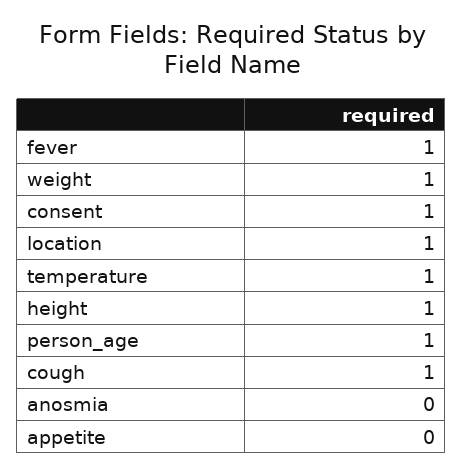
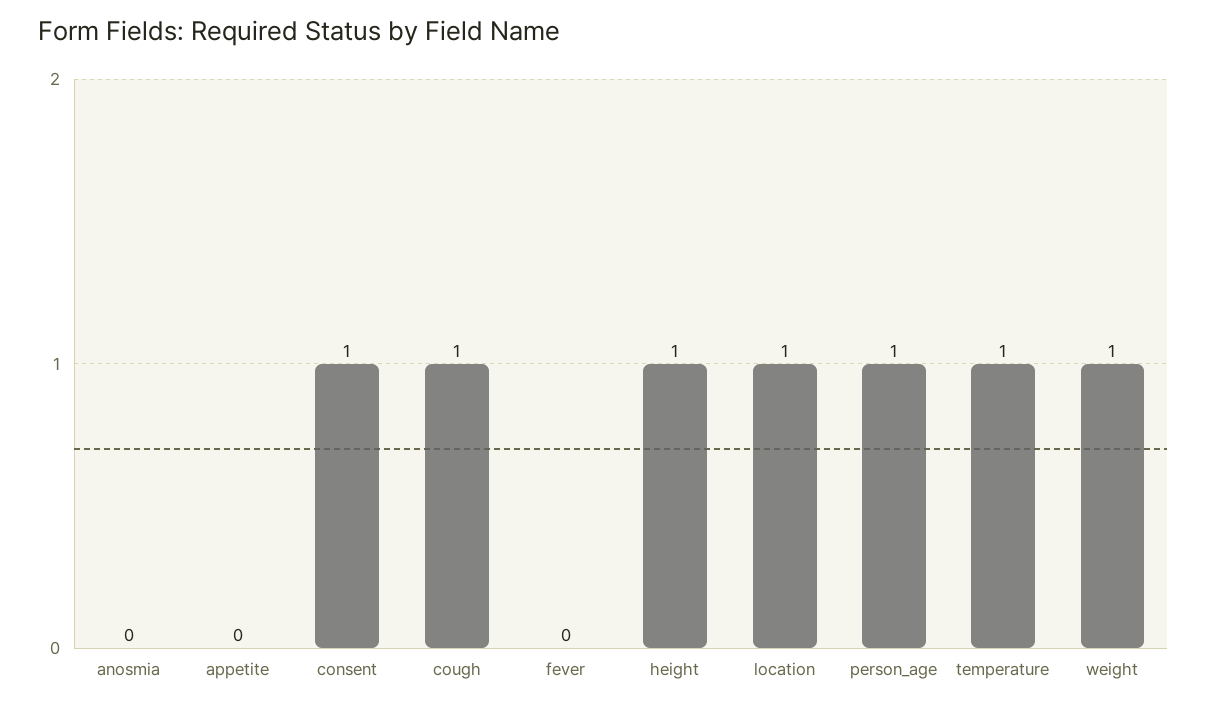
  {
-   "fever": 1,
+   "fever": 0,
    "weight": 1,
    "consent": 1,
    "location": 1,
    "temperature": 1,
    "height": 1,
    "person_age": 1,
    "cough": 1,
    "anosmia": 0,
    "appetite": 0
  }

